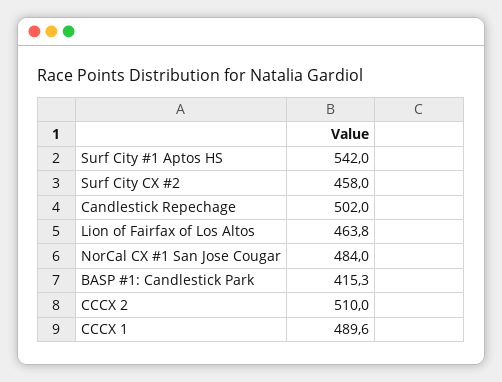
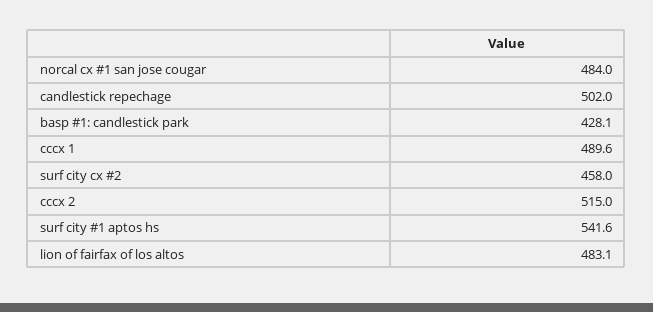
  {
-   "Surf City #1 Aptos HS": 542,
+   "Surf City #1 Aptos HS": 541.6,
    "Surf City CX #2": 458,
    "Candlestick Repechage": 502,
-   "Lion of Fairfax of Los Altos": 463.8,
+   "Lion of Fairfax of Los Altos": 483.1,
    "NorCal CX #1 San Jose Cougar": 484,
-   "BASP #1: Candlestick Park": 415.3,
+   "BASP #1: Candlestick Park": 428.1,
-   "CCCX 2": 510,
+   "CCCX 2": 515,
    "CCCX 1": 489.6
  }

